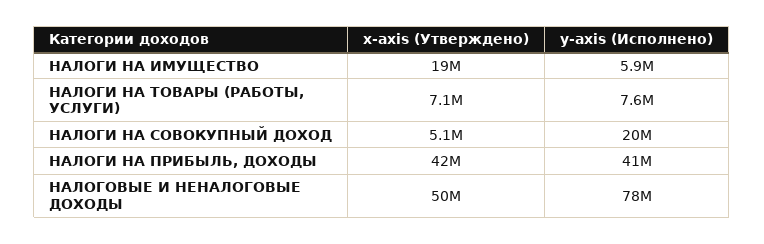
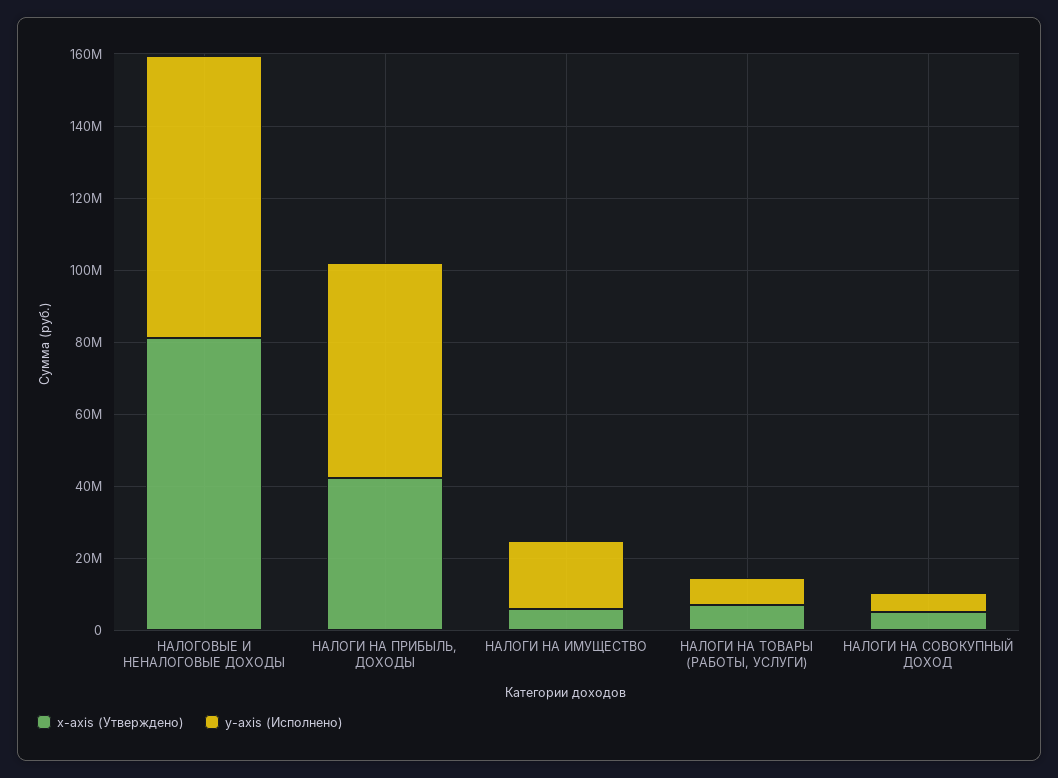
  {
    "x-axis (Утверждено)": {
-     "НАЛОГИ НА ИМУЩЕСТВО": 19000000,
+     "НАЛОГИ НА ИМУЩЕСТВО": 5000000,
      "НАЛОГИ НА ТОВАРЫ (РАБОТЫ, УСЛУГИ)": 7100000,
      "НАЛОГИ НА СОВОКУПНЫЙ ДОХОД": 5100000,
      "НАЛОГИ НА ПРИБЫЛЬ, ДОХОДЫ": 42000000,
-     "НАЛОГОВЫЕ И НЕНАЛОГОВЫЕ ДОХОДЫ": 50000000
+     "НАЛОГОВЫЕ И НЕНАЛОГОВЫЕ ДОХОДЫ": 80000000
    },
    "y-axis (Исполнено)": {
-     "НАЛОГИ НА ИМУЩЕСТВО": 5900000,
+     "НАЛОГИ НА ИМУЩЕСТВО": 20000000,
      "НАЛОГИ НА ТОВАРЫ (РАБОТЫ, УСЛУГИ)": 7600000,
-     "НАЛОГИ НА СОВОКУПНЫЙ ДОХОД": 20000000,
+     "НАЛОГИ НА СОВОКУПНЫЙ ДОХОД": 5000000,
-     "НАЛОГИ НА ПРИБЫЛЬ, ДОХОДЫ": 41000000,
+     "НАЛОГИ НА ПРИБЫЛЬ, ДОХОДЫ": 60000000,
      "НАЛОГОВЫЕ И НЕНАЛОГОВЫЕ ДОХОДЫ": 78000000
    }
  }

